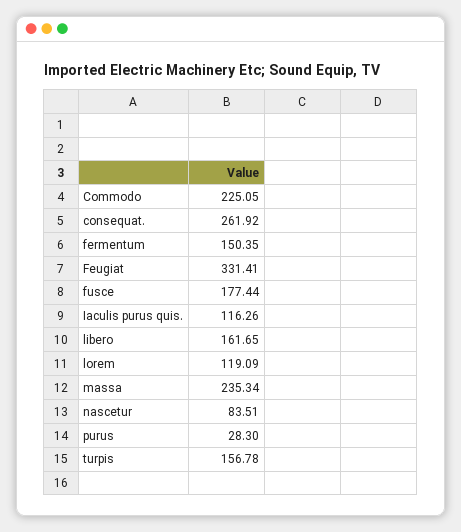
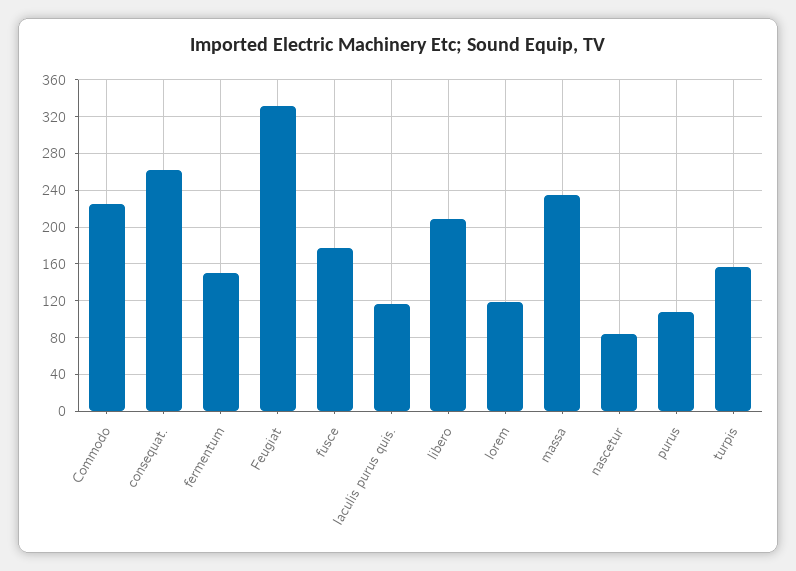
  {
    "Commodo": 225.05,
    "consequat.": 261.92,
    "fermentum": 150.35,
    "Feugiat": 331.41,
    "fusce": 177.44,
    "Iaculis purus quis.": 116.26,
-   "libero": 161.65,
+   "libero": 210,
    "lorem": 119.09,
    "massa": 235.34,
    "nascetur": 83.51,
-   "purus": 28.3,
+   "purus": 110,
    "turpis": 156.78
  }

